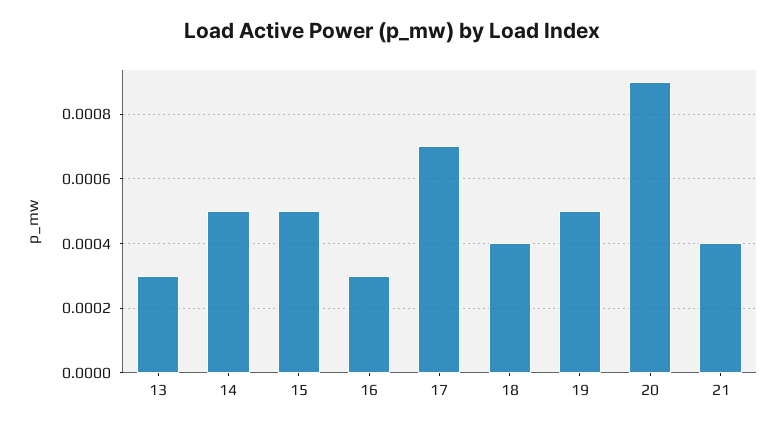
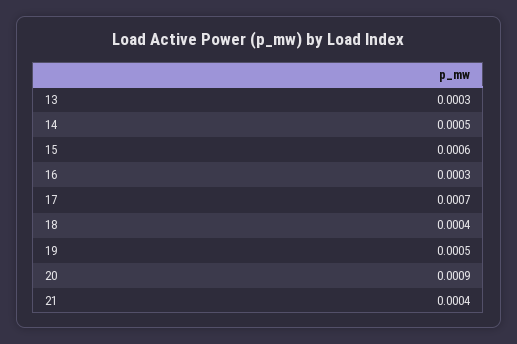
  {
    "13": 0.0003,
    "14": 0.0005,
-   "15": 0.0005,
+   "15": 0.0006,
    "16": 0.0003,
    "17": 0.0007,
    "18": 0.0004,
    "19": 0.0005,
    "20": 0.0009,
    "21": 0.0004
  }

